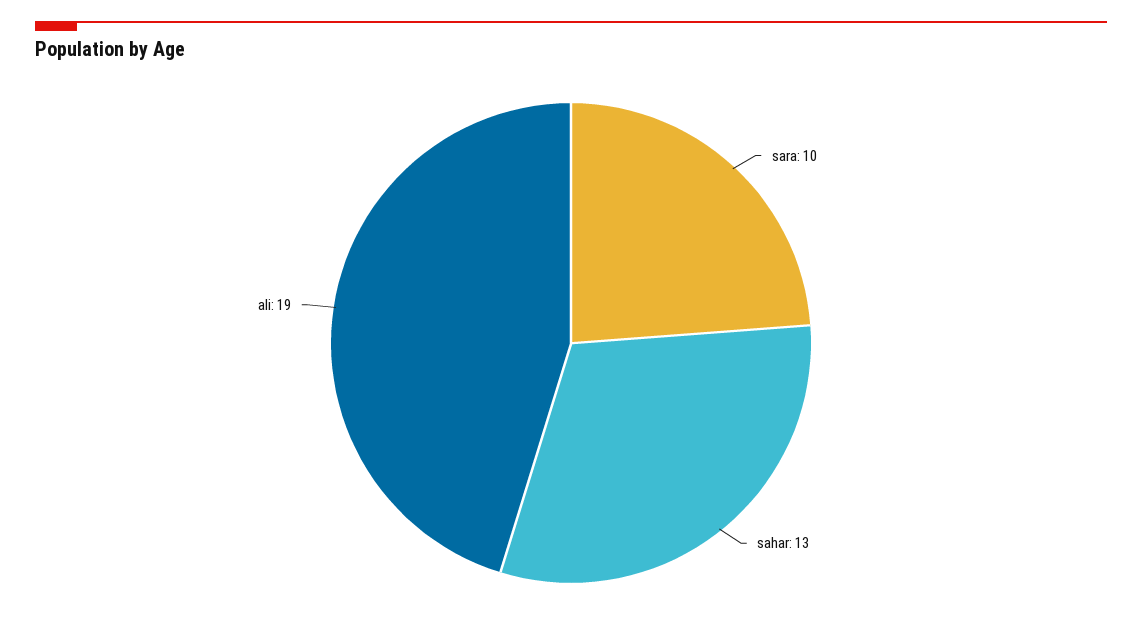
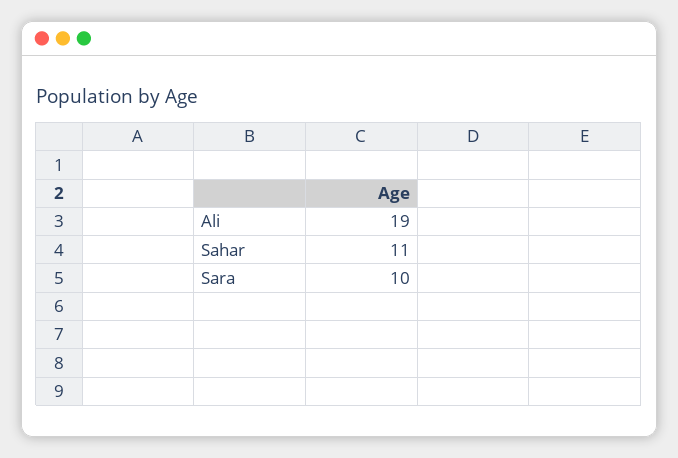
  {
    "sara": 10,
-   "sahar": 13,
+   "sahar": 11,
    "ali": 19
  }

